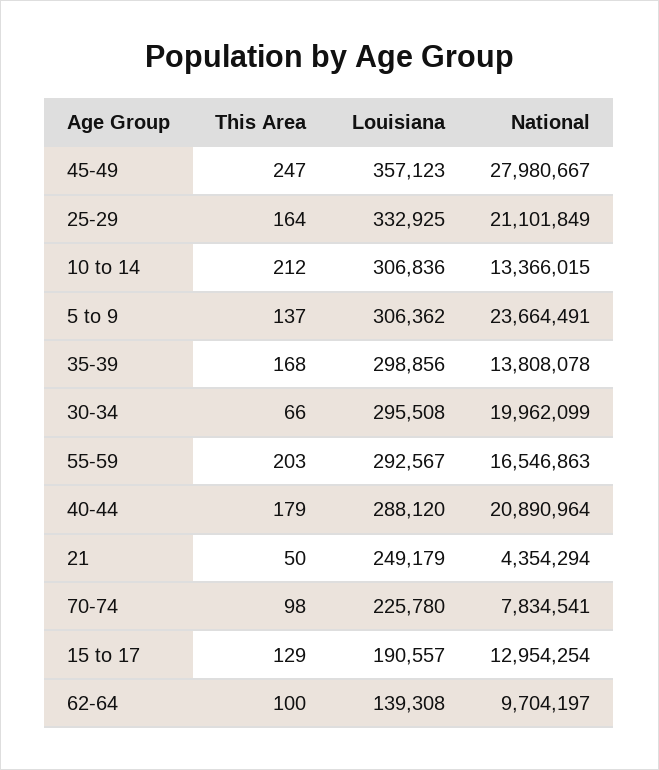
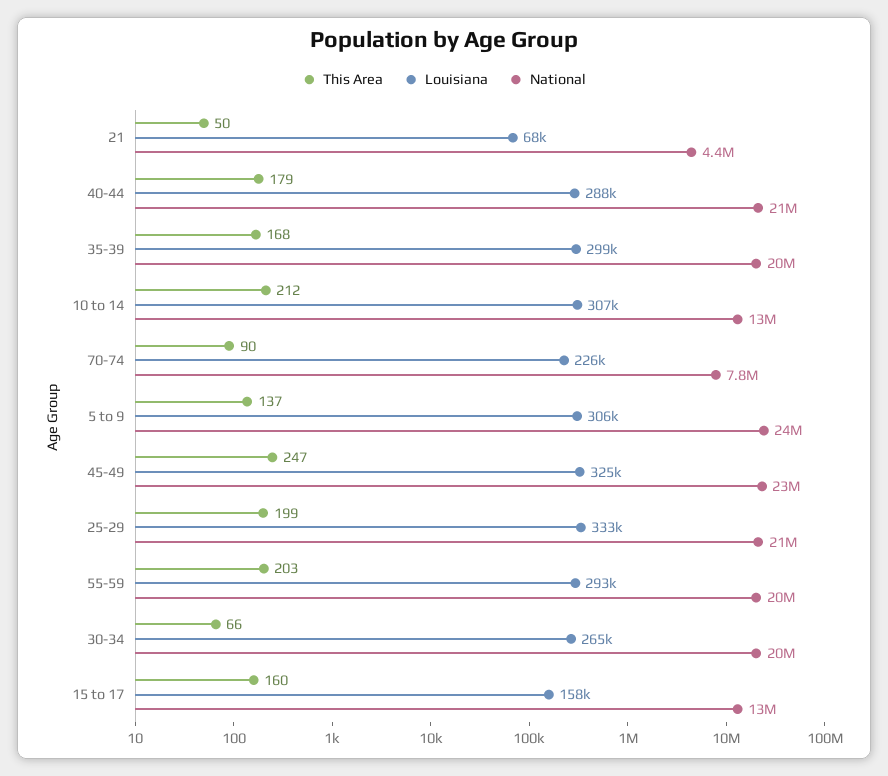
  {
    "This Area": {
      "45-49": 247,
-     "25-29": 164,
+     "25-29": 199,
      "10 to 14": 212,
      "5 to 9": 137,
      "35-39": 168,
      "30-34": 66,
      "55-59": 203,
      "40-44": 179,
      "21": 50,
-     "70-74": 98,
+     "70-74": 90,
-     "15 to 17": 129,
+     "15 to 17": 160
-     "62-64": 100
    },
    "Louisiana": {
-     "45-49": 357123,
+     "45-49": 325000,
      "25-29": 332925,
      "10 to 14": 306836,
      "5 to 9": 306362,
      "35-39": 298856,
-     "30-34": 295508,
+     "30-34": 265000,
      "55-59": 292567,
      "40-44": 288120,
-     "21": 249179,
+     "21": 68000,
      "70-74": 225780,
-     "15 to 17": 190557,
+     "15 to 17": 158000
-     "62-64": 139308
    },
    "National": {
-     "45-49": 27980667,
+     "45-49": 23000000,
      "25-29": 21101849,
      "10 to 14": 13366015,
      "5 to 9": 23664491,
-     "35-39": 13808078,
+     "35-39": 20000000,
      "30-34": 19962099,
-     "55-59": 16546863,
+     "55-59": 20000000,
      "40-44": 20890964,
      "21": 4354294,
      "70-74": 7834541,
-     "15 to 17": 12954254,
+     "15 to 17": 12954254
-     "62-64": 9704197
    }
  }

